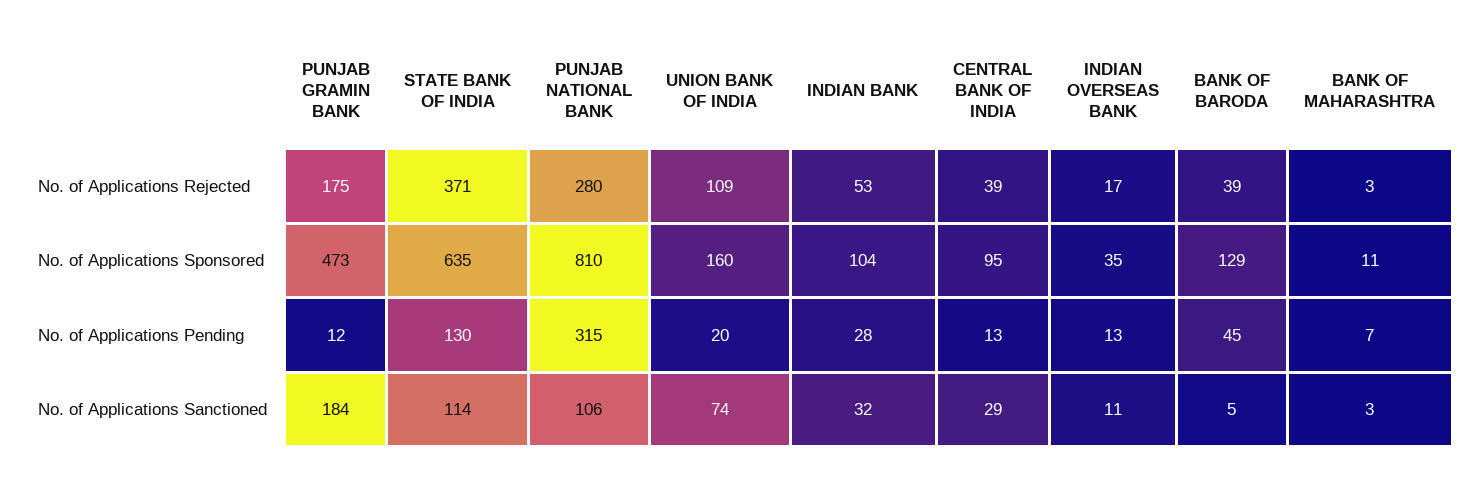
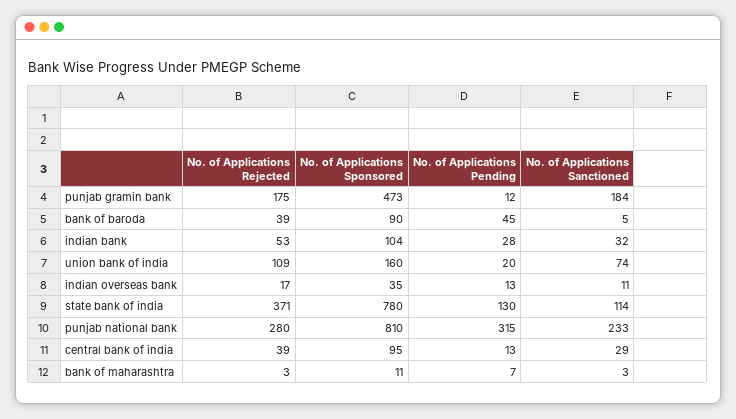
  {
    "PUNJAB GRAMIN BANK": {
      "No. of Applications Rejected": 175,
      "No. of Applications Sponsored": 473,
      "No. of Applications Pending": 12,
      "No. of Applications Sanctioned": 184
    },
    "STATE BANK OF INDIA": {
      "No. of Applications Rejected": 371,
-     "No. of Applications Sponsored": 635,
+     "No. of Applications Sponsored": 780,
      "No. of Applications Pending": 130,
      "No. of Applications Sanctioned": 114
    },
    "PUNJAB NATIONAL BANK": {
      "No. of Applications Rejected": 280,
      "No. of Applications Sponsored": 810,
      "No. of Applications Pending": 315,
-     "No. of Applications Sanctioned": 106
+     "No. of Applications Sanctioned": 233
    },
    "UNION BANK OF INDIA": {
      "No. of Applications Rejected": 109,
      "No. of Applications Sponsored": 160,
      "No. of Applications Pending": 20,
      "No. of Applications Sanctioned": 74
    },
    "INDIAN BANK": {
      "No. of Applications Rejected": 53,
      "No. of Applications Sponsored": 104,
      "No. of Applications Pending": 28,
      "No. of Applications Sanctioned": 32
    },
    "CENTRAL BANK OF INDIA": {
      "No. of Applications Rejected": 39,
      "No. of Applications Sponsored": 95,
      "No. of Applications Pending": 13,
      "No. of Applications Sanctioned": 29
    },
    "INDIAN OVERSEAS BANK": {
      "No. of Applications Rejected": 17,
      "No. of Applications Sponsored": 35,
      "No. of Applications Pending": 13,
      "No. of Applications Sanctioned": 11
    },
    "BANK OF BARODA": {
      "No. of Applications Rejected": 39,
-     "No. of Applications Sponsored": 129,
+     "No. of Applications Sponsored": 90,
      "No. of Applications Pending": 45,
      "No. of Applications Sanctioned": 5
    },
    "BANK OF MAHARASHTRA": {
      "No. of Applications Rejected": 3,
      "No. of Applications Sponsored": 11,
      "No. of Applications Pending": 7,
      "No. of Applications Sanctioned": 3
    }
  }

